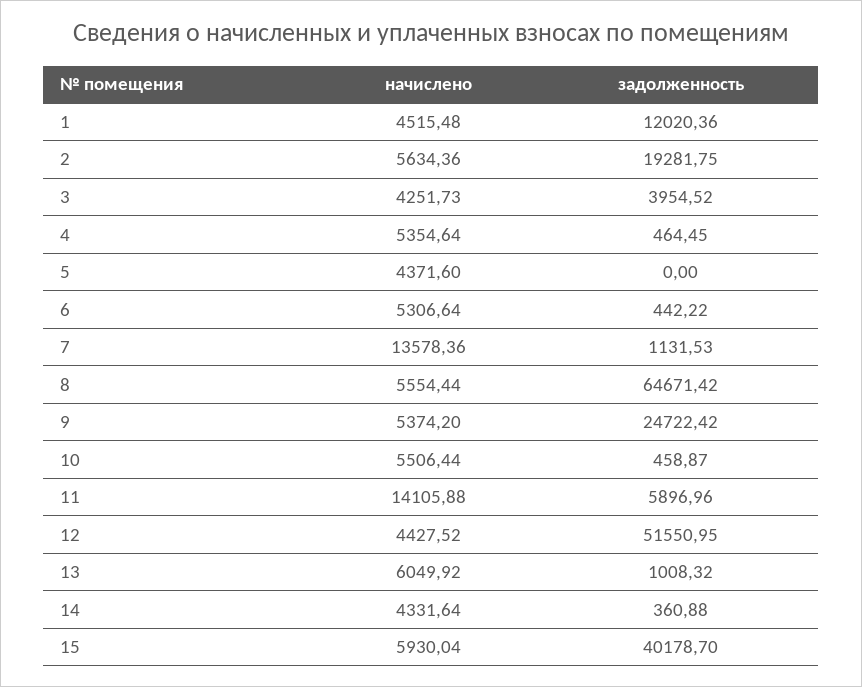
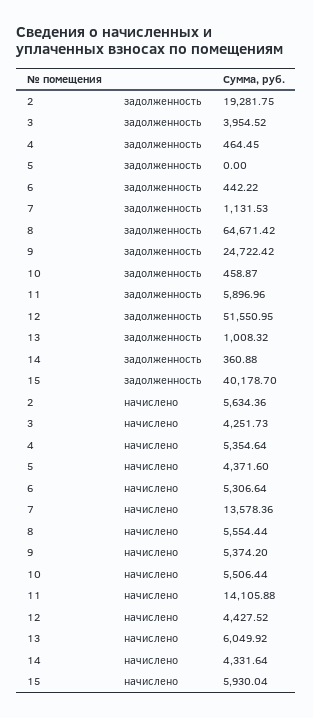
  {
    "начислено": {
-     "1": 4515.48,
      "2": 5634.36,
      "3": 4251.73,
      "4": 5354.64,
      "5": 4371.6,
      "6": 5306.64,
      "7": 13578.36,
      "8": 5554.44,
      "9": 5374.2,
      "10": 5506.44,
      "11": 14105.88,
      "12": 4427.52,
      "13": 6049.92,
      "14": 4331.64,
      "15": 5930.04
    },
    "задолженность": {
-     "1": 12020.36,
      "2": 19281.75,
      "3": 3954.52,
      "4": 464.45,
      "5": 0,
      "6": 442.22,
      "7": 1131.53,
      "8": 64671.42,
      "9": 24722.42,
      "10": 458.87,
      "11": 5896.96,
      "12": 51550.95,
      "13": 1008.32,
      "14": 360.88,
      "15": 40178.7
    }
  }

